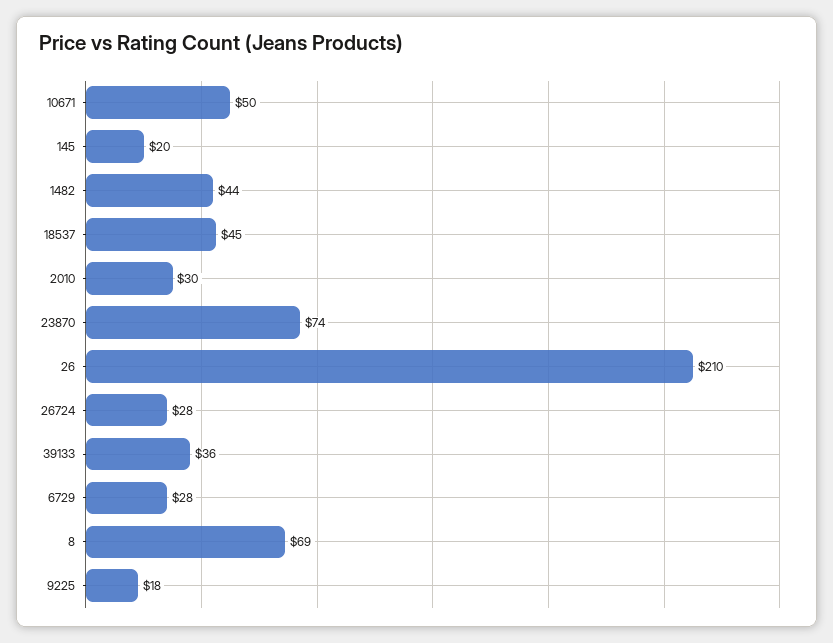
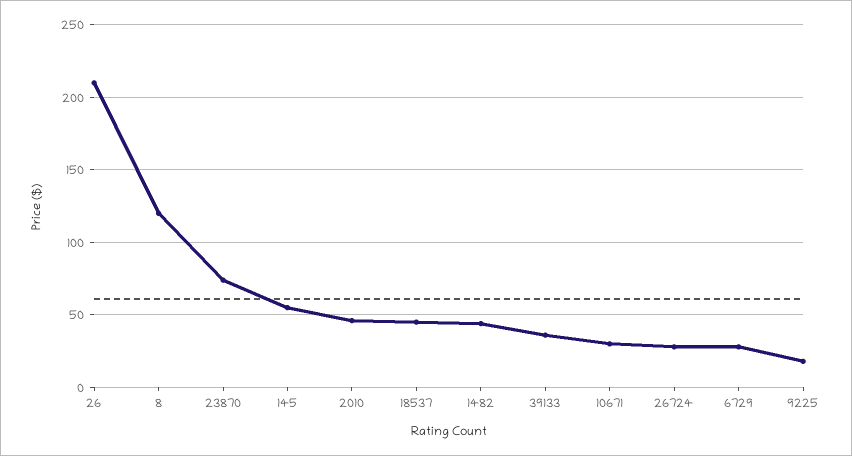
  {
-   "10671": 50,
+   "10671": 30,
-   "145": 20,
+   "145": 55,
    "1482": 44,
    "18537": 45,
-   "2010": 30,
+   "2010": 45,
    "23870": 74,
    "26": 210,
    "26724": 28,
    "39133": 36,
    "6729": 28,
-   "8": 69,
+   "8": 120,
    "9225": 18
  }

